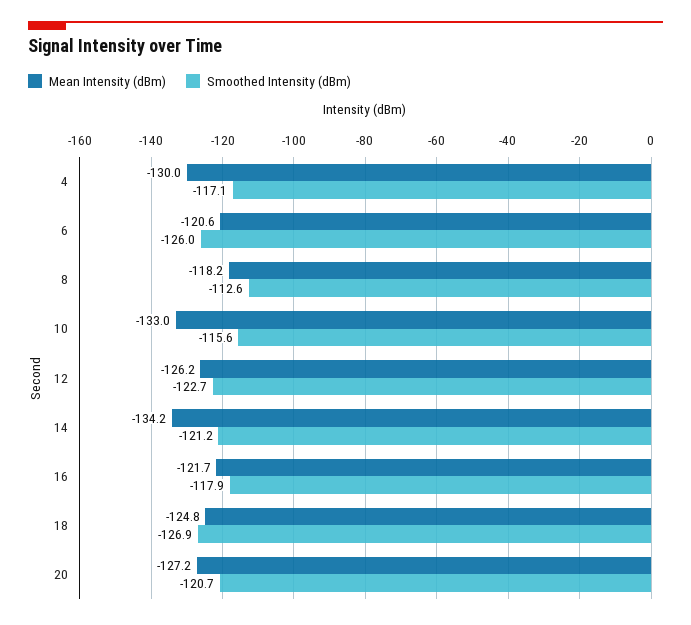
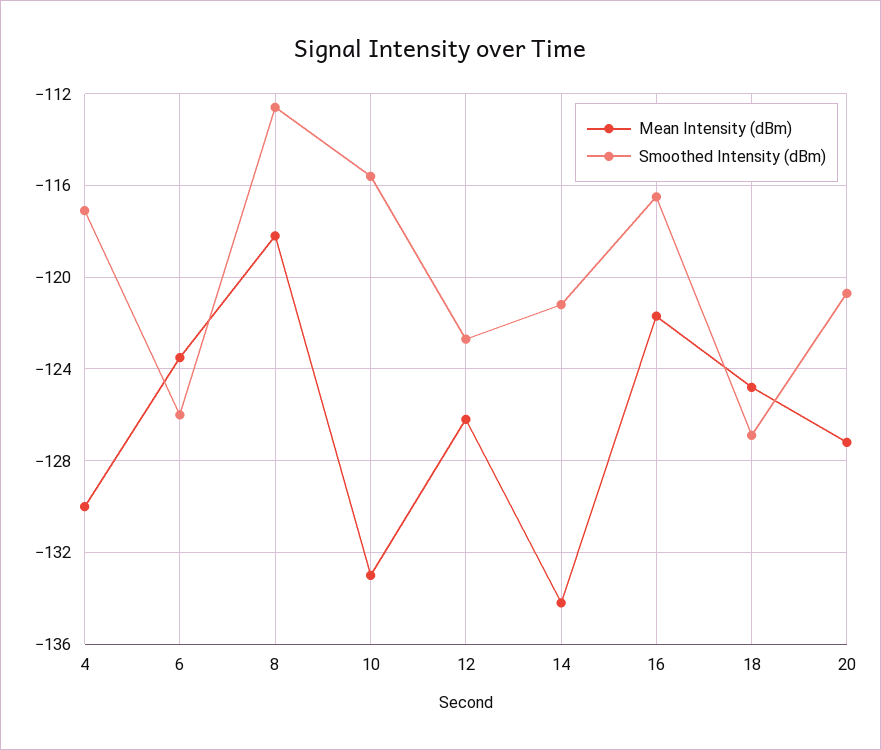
  {
    "Mean Intensity (dBm)": {
      "4": -130,
-     "6": -120.6,
+     "6": -123.5,
      "8": -118.2,
      "10": -133,
      "12": -126.2,
      "14": -134.2,
      "16": -121.7,
      "18": -124.8,
      "20": -127.2
    },
    "Smoothed Intensity (dBm)": {
      "4": -117.1,
      "6": -126,
      "8": -112.6,
      "10": -115.6,
      "12": -122.7,
      "14": -121.2,
-     "16": -117.9,
+     "16": -116.5,
      "18": -126.9,
      "20": -120.7
    }
  }

